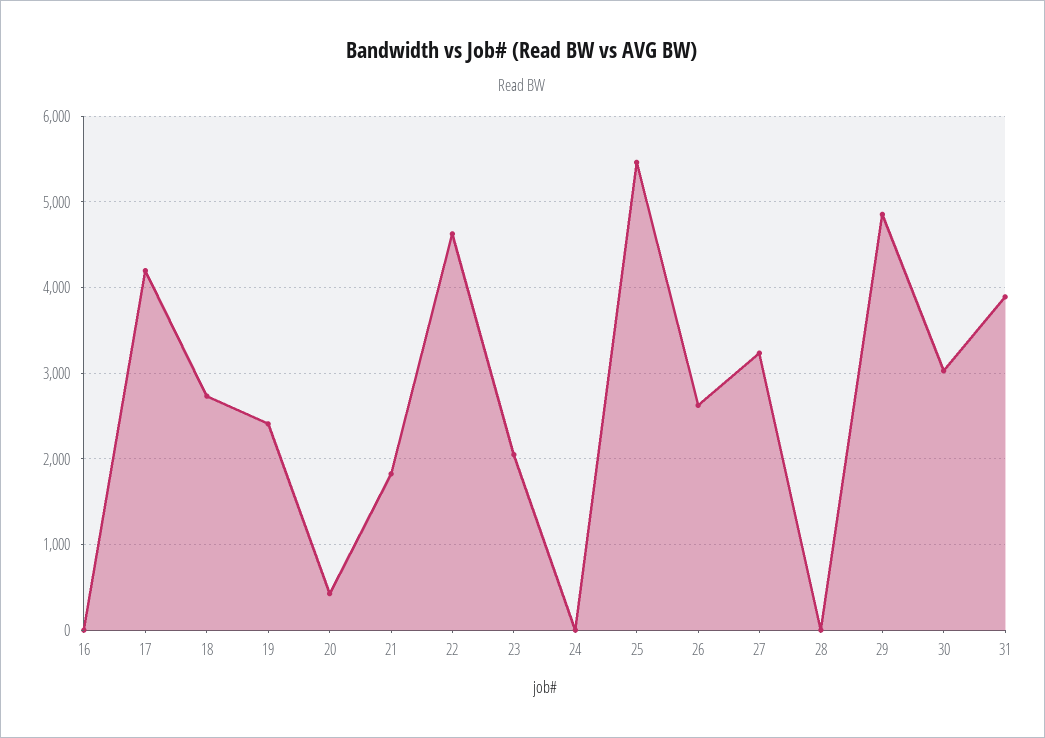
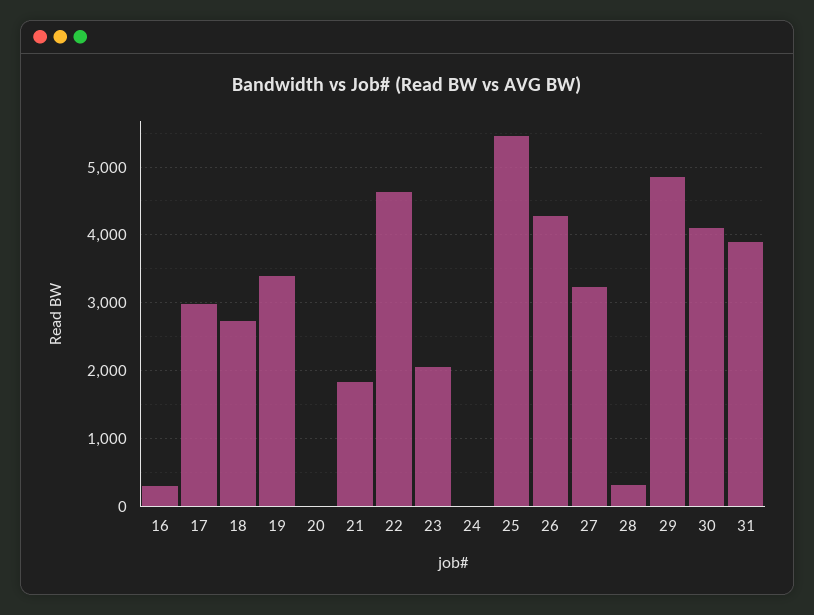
  {
-   "16": 0,
+   "16": 300,
-   "17": 4200,
+   "17": 3000,
    "18": 2700,
-   "19": 2400,
+   "19": 3400,
-   "20": 400,
+   "20": 0,
    "21": 1800,
    "22": 4600,
    "23": 2000,
    "24": 0,
    "25": 5500,
-   "26": 2600,
+   "26": 4300,
    "27": 3200,
-   "28": 0,
+   "28": 300,
    "29": 4900,
-   "30": 3000,
+   "30": 4100,
    "31": 3900
  }

